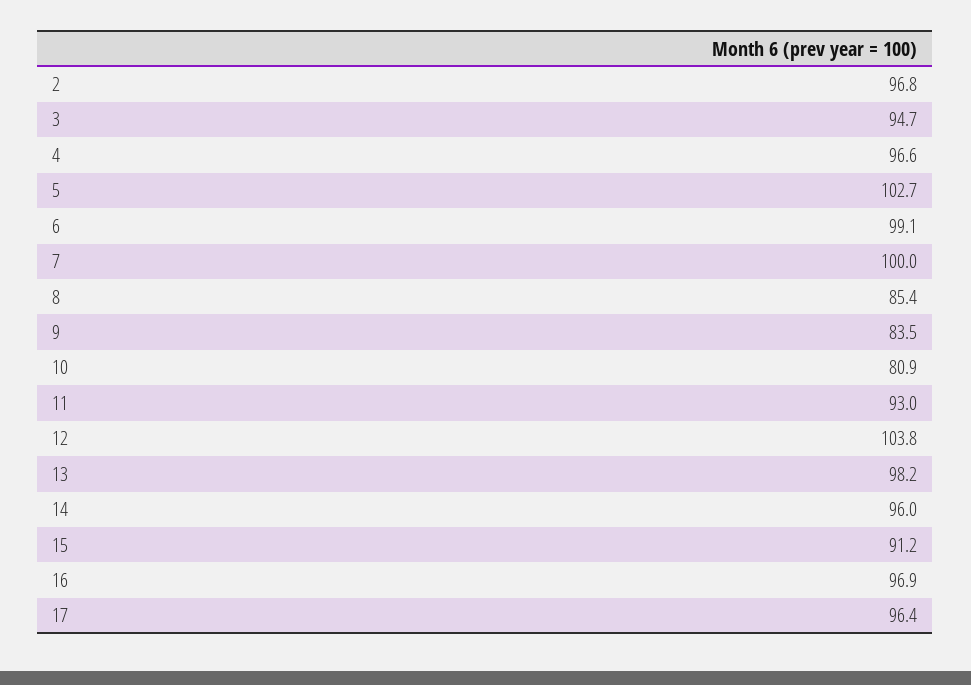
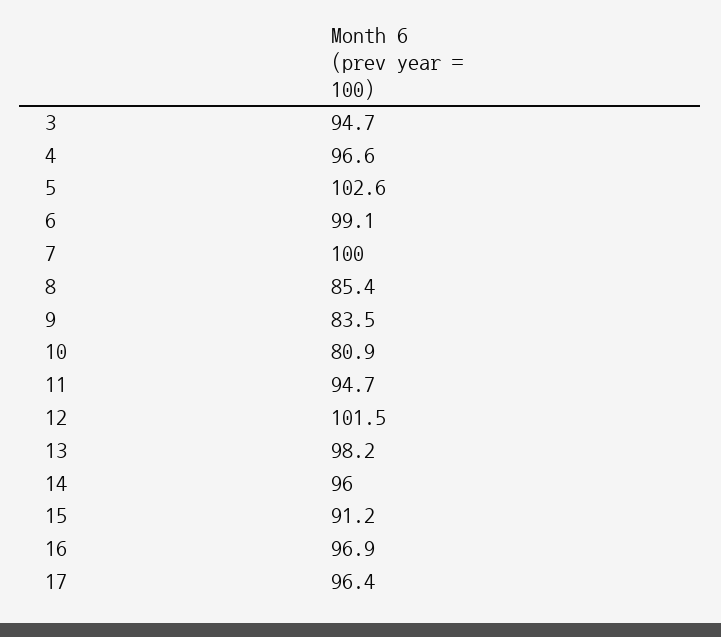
  {
-   "2": 96.8,
    "3": 94.7,
    "4": 96.6,
-   "5": 102.7,
+   "5": 102.6,
    "6": 99.1,
    "7": 100,
    "8": 85.4,
    "9": 83.5,
    "10": 80.9,
-   "11": 93,
+   "11": 94.7,
-   "12": 103.8,
+   "12": 101.5,
    "13": 98.2,
    "14": 96,
    "15": 91.2,
    "16": 96.9,
    "17": 96.4
  }

